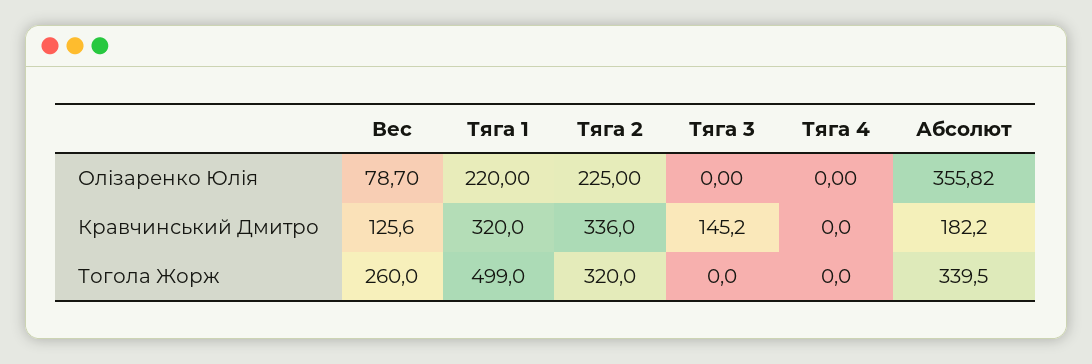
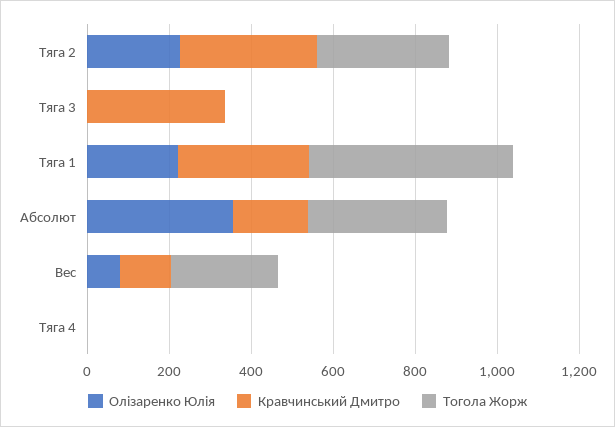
  {
    "Олізаренко Юлія": {
      "Вес": 78.7,
      "Тяга 1": 220,
      "Тяга 2": 225,
      "Тяга 3": 0,
      "Тяга 4": 0,
      "Абсолют": 355.82
    },
    "Кравчинський Дмитро": {
      "Вес": 125.6,
      "Тяга 1": 320,
      "Тяга 2": 336,
-     "Тяга 3": 145.2,
+     "Тяга 3": 350,
      "Тяга 4": 0,
      "Абсолют": 182.2
    },
    "Тогола Жорж": {
      "Вес": 260,
      "Тяга 1": 499,
      "Тяга 2": 320,
      "Тяга 3": 0,
      "Тяга 4": 0,
      "Абсолют": 339.5
    }
  }

